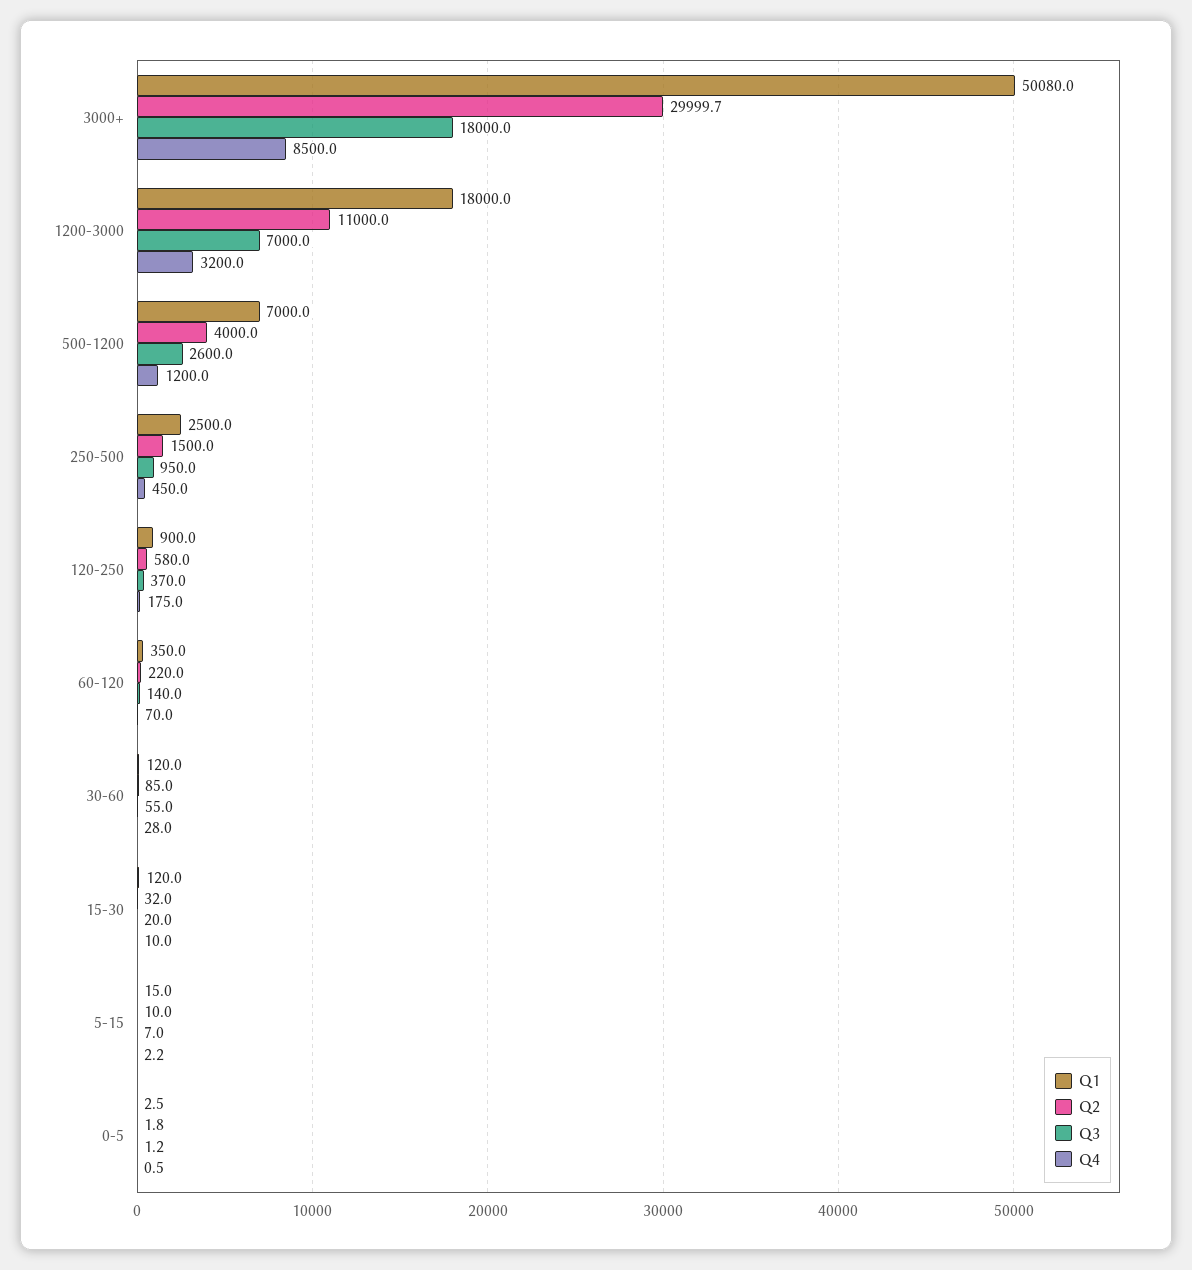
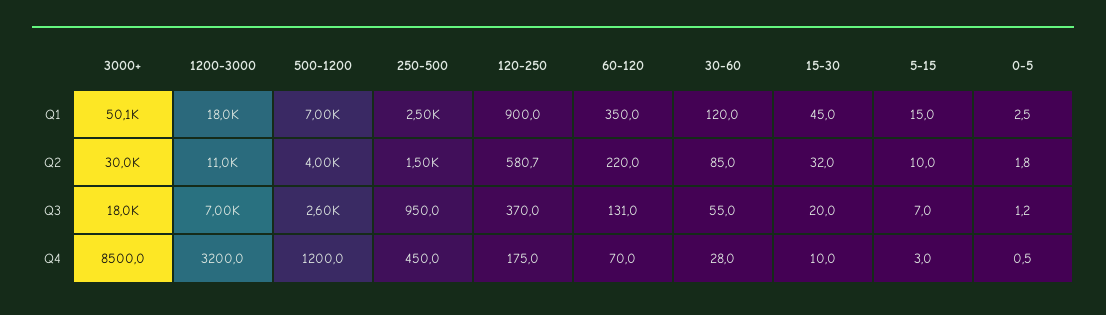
  {
    "Q1": {
      "3000+": 50080,
      "1200-3000": 18000,
      "500-1200": 7000,
      "250-500": 2500,
      "120-250": 900,
      "60-120": 350,
      "30-60": 120,
-     "15-30": 120,
+     "15-30": 45,
      "5-15": 15,
      "0-5": 2.5
    },
    "Q2": {
      "3000+": 29999.7,
      "1200-3000": 11000,
      "500-1200": 4000,
      "250-500": 1500,
-     "120-250": 580,
+     "120-250": 580.7,
      "60-120": 220,
      "30-60": 85,
      "15-30": 32,
      "5-15": 10,
      "0-5": 1.8
    },
    "Q3": {
      "3000+": 18000,
      "1200-3000": 7000,
      "500-1200": 2600,
      "250-500": 950,
      "120-250": 370,
-     "60-120": 140,
+     "60-120": 131,
      "30-60": 55,
      "15-30": 20,
      "5-15": 7,
      "0-5": 1.2
    },
    "Q4": {
      "3000+": 8500,
      "1200-3000": 3200,
      "500-1200": 1200,
      "250-500": 450,
      "120-250": 175,
      "60-120": 70,
      "30-60": 28,
      "15-30": 10,
-     "5-15": 2.2,
+     "5-15": 3,
      "0-5": 0.5
    }
  }

